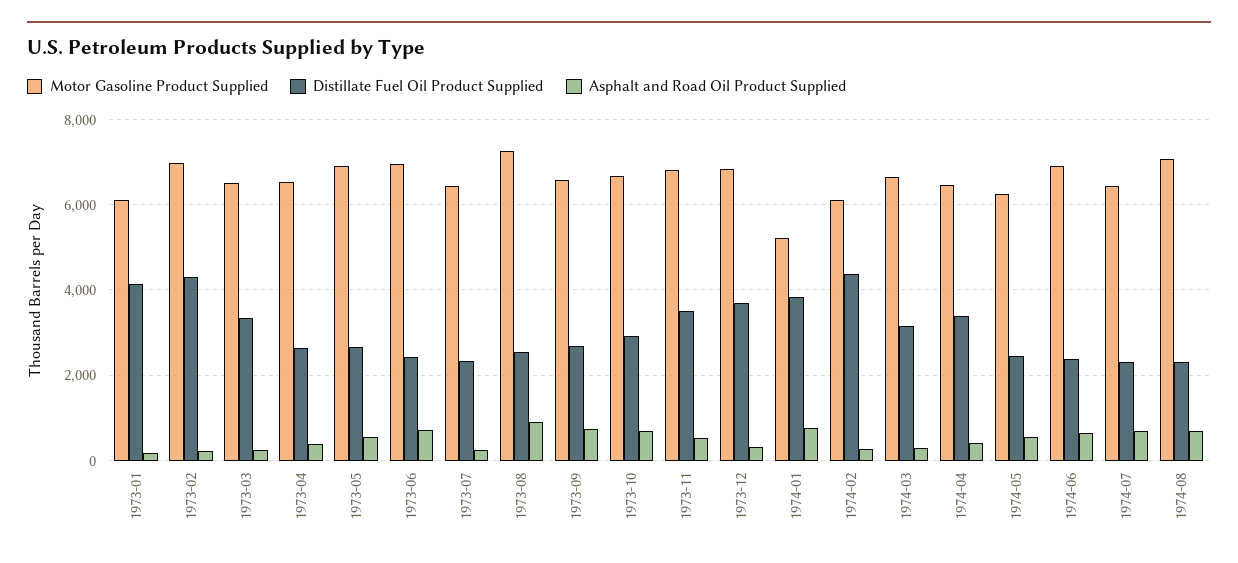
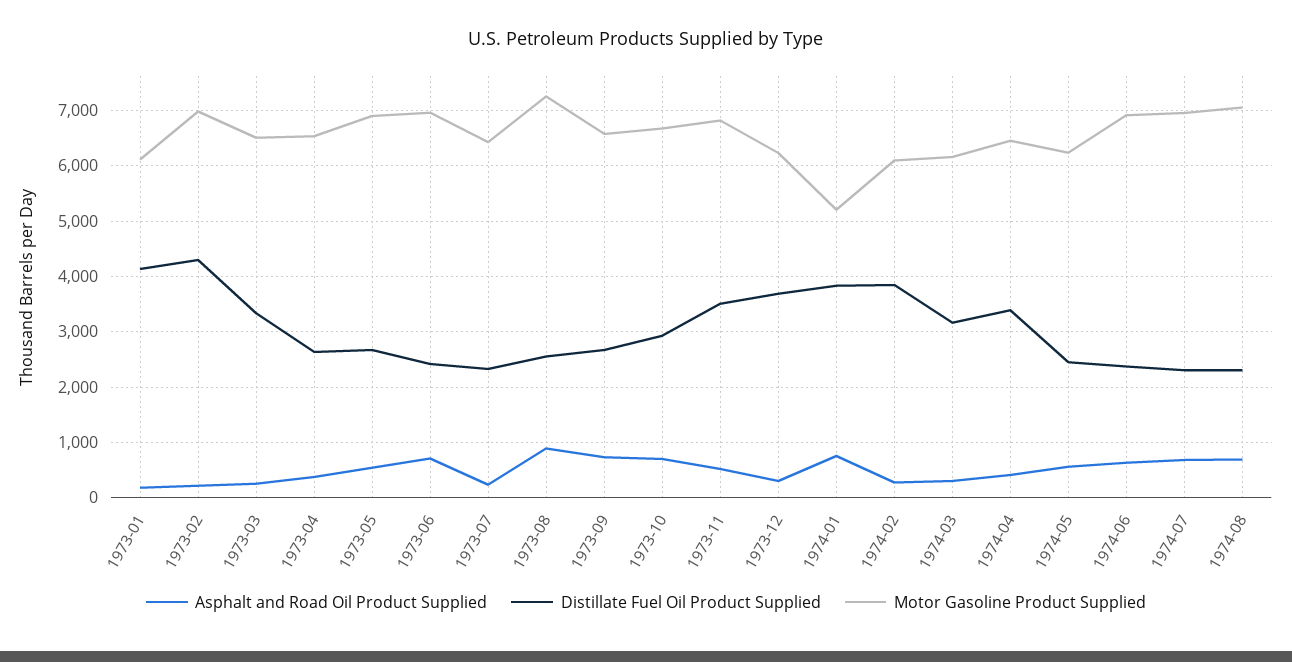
  {
    "Motor Gasoline Product Supplied": {
      "1973-01": 6200,
      "1973-02": 7000,
      "1973-03": 6600,
      "1973-04": 6600,
      "1973-05": 7000,
      "1973-06": 7000,
      "1973-07": 6400,
      "1973-08": 7200,
      "1973-09": 6600,
      "1973-10": 6600,
      "1973-11": 6800,
-     "1973-12": 6800,
+     "1973-12": 6200,
      "1974-01": 5200,
      "1974-02": 6200,
-     "1974-03": 6600,
+     "1974-03": 6200,
      "1974-04": 6400,
      "1974-05": 6200,
      "1974-06": 7000,
-     "1974-07": 6400,
+     "1974-07": 7000,
      "1974-08": 7000
    },
    "Distillate Fuel Oil Product Supplied": {
      "1973-01": 4200,
      "1973-02": 4400,
      "1973-03": 3400,
      "1973-04": 2600,
      "1973-05": 2600,
      "1973-06": 2400,
      "1973-07": 2400,
      "1973-08": 2600,
      "1973-09": 2600,
      "1973-10": 3000,
      "1973-11": 3600,
      "1973-12": 3600,
      "1974-01": 3800,
-     "1974-02": 4400,
+     "1974-02": 3800,
      "1974-03": 3200,
      "1974-04": 3400,
      "1974-05": 2400,
      "1974-06": 2400,
      "1974-07": 2400,
      "1974-08": 2400
    },
    "Asphalt and Road Oil Product Supplied": {
      "1973-01": 200,
      "1973-02": 200,
      "1973-03": 200,
      "1973-04": 400,
      "1973-05": 600,
      "1973-06": 800,
      "1973-07": 200,
      "1973-08": 800,
      "1973-09": 800,
      "1973-10": 800,
      "1973-11": 600,
      "1973-12": 400,
      "1974-01": 800,
      "1974-02": 200,
      "1974-03": 400,
      "1974-04": 400,
      "1974-05": 600,
      "1974-06": 600,
      "1974-07": 600,
      "1974-08": 600
    }
  }

